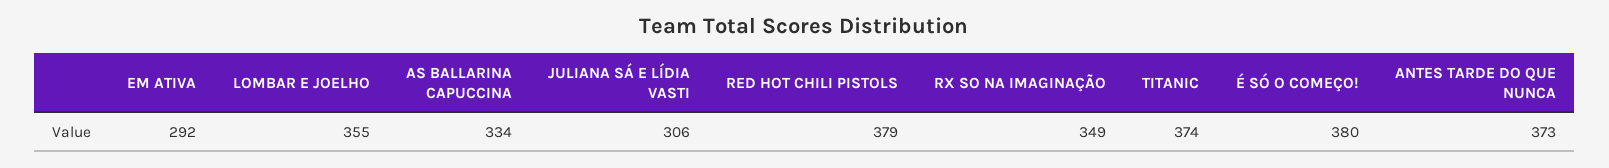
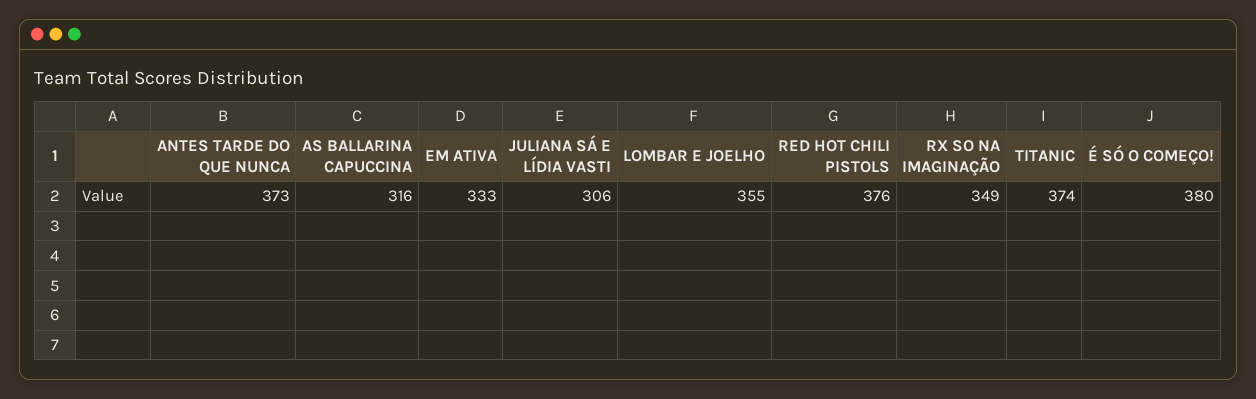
  {
-   "EM ATIVA": 292,
+   "EM ATIVA": 333,
    "LOMBAR E JOELHO": 355,
-   "AS BALLARINA CAPUCCINA": 334,
+   "AS BALLARINA CAPUCCINA": 316,
    "JULIANA SÁ E LÍDIA VASTI": 306,
-   "RED HOT CHILI PISTOLS": 379,
+   "RED HOT CHILI PISTOLS": 376,
    "RX SO NA IMAGINAÇÃO": 349,
    "TITANIC": 374,
    "É SÓ O COMEÇO!": 380,
    "ANTES TARDE DO QUE NUNCA": 373
  }

